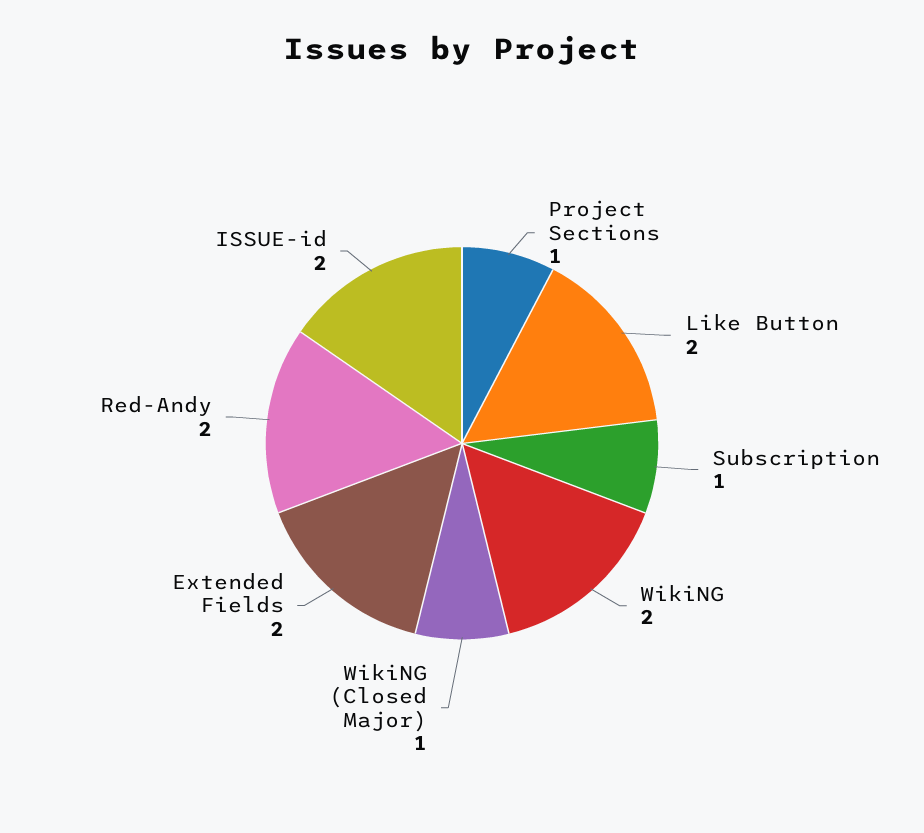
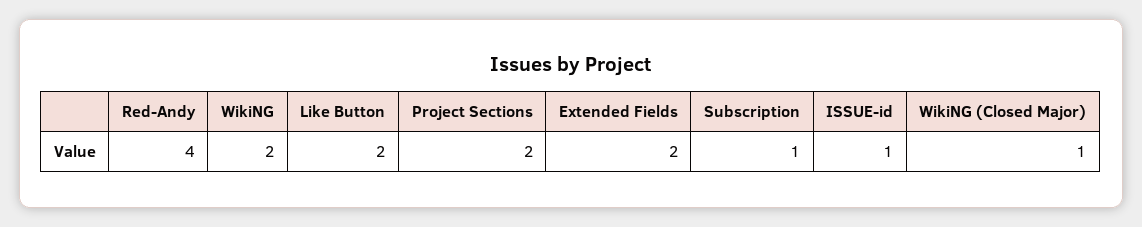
  {
-   "Project Sections": 1,
+   "Project Sections": 2,
    "Like Button": 2,
    "Subscription": 1,
    "WikiNG": 2,
    "WikiNG (Closed Major)": 1,
    "Extended Fields": 2,
-   "Red-Andy": 2,
+   "Red-Andy": 4,
-   "ISSUE-id": 2
+   "ISSUE-id": 1
  }

